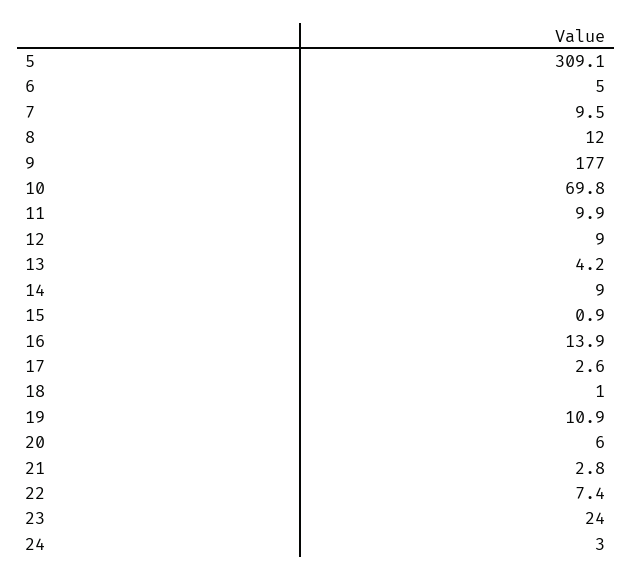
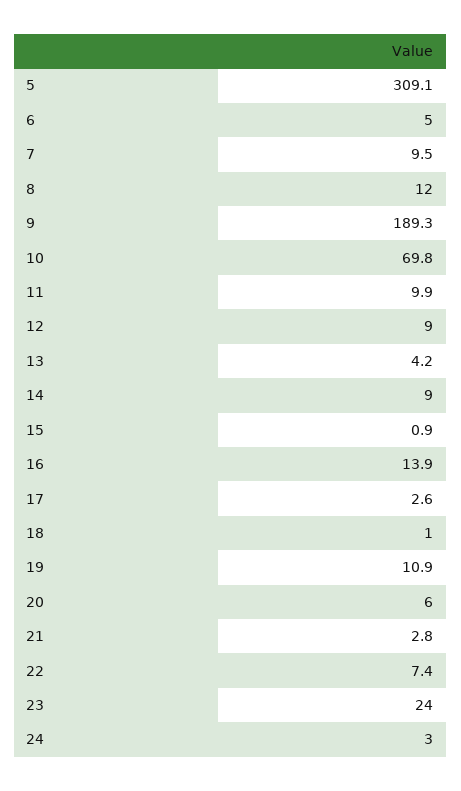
  {
    "5": 309.1,
    "6": 5,
    "7": 9.5,
    "8": 12,
-   "9": 177,
+   "9": 189.3,
    "10": 69.8,
    "11": 9.9,
    "12": 9,
    "13": 4.2,
    "14": 9,
    "15": 0.9,
    "16": 13.9,
    "17": 2.6,
    "18": 1,
    "19": 10.9,
    "20": 6,
    "21": 2.8,
    "22": 7.4,
    "23": 24,
    "24": 3
  }

